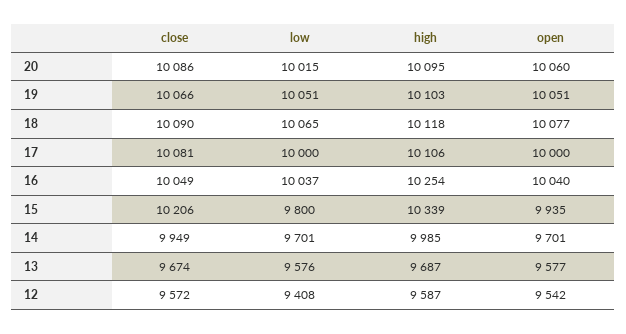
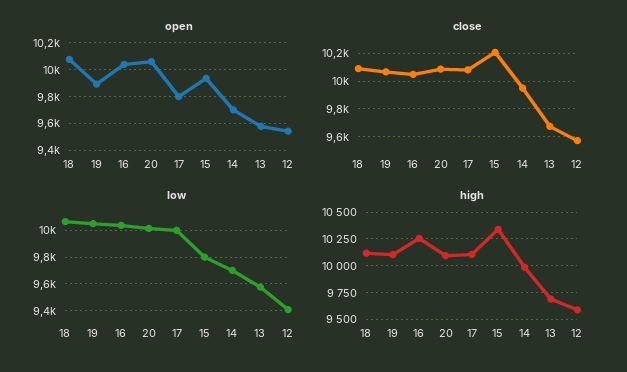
  {
    "close": {
      "20": 10086,
      "19": 10066,
      "18": 10090,
      "17": 10081,
      "16": 10049,
      "15": 10206,
      "14": 9949,
      "13": 9674,
      "12": 9572
    },
    "low": {
      "20": 10015,
      "19": 10051,
      "18": 10065,
      "17": 10000,
      "16": 10037,
      "15": 9800,
      "14": 9701,
      "13": 9576,
      "12": 9408
    },
    "high": {
      "20": 10095,
      "19": 10103,
      "18": 10118,
      "17": 10106,
      "16": 10254,
      "15": 10339,
      "14": 9985,
      "13": 9687,
      "12": 9587
    },
    "open": {
      "20": 10060,
-     "19": 10051,
+     "19": 9900,
      "18": 10077,
-     "17": 10000,
+     "17": 9800,
      "16": 10040,
      "15": 9935,
      "14": 9701,
      "13": 9577,
      "12": 9542
    }
  }

